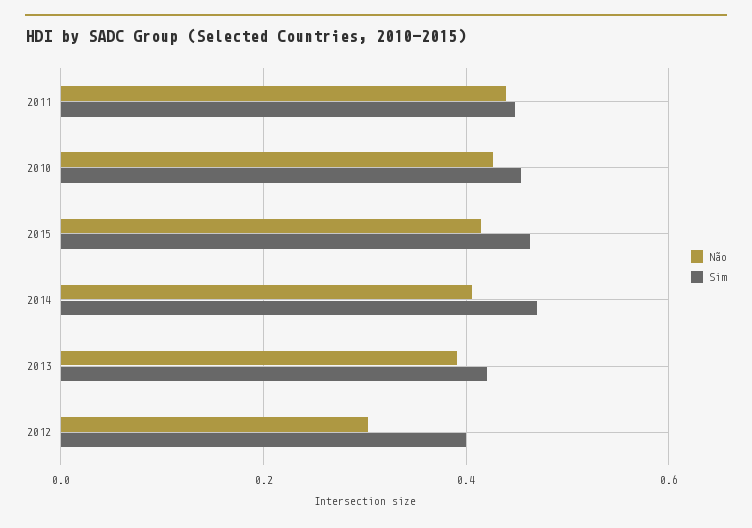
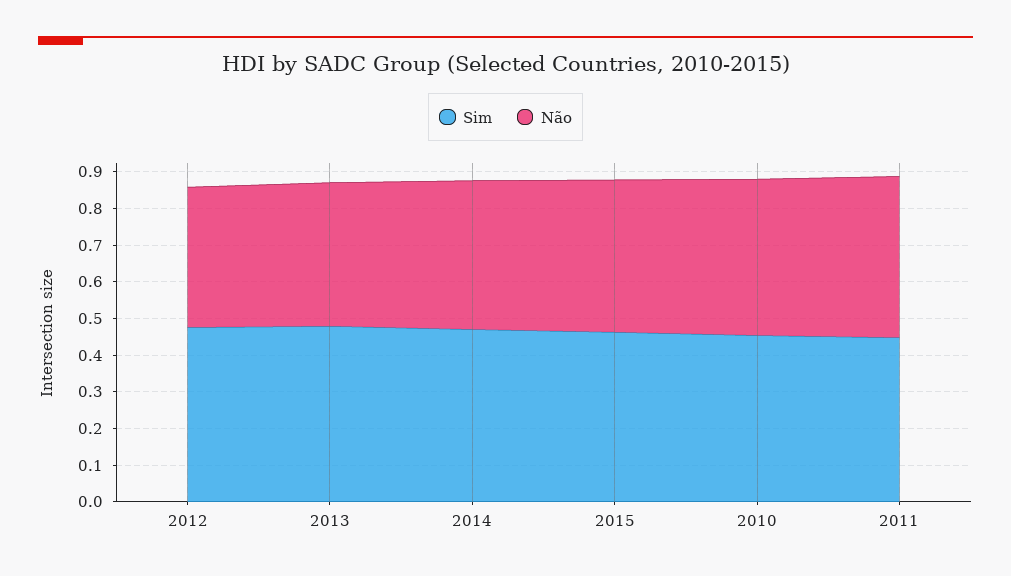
  {
    "Não": {
      "2011": 0.44,
      "2010": 0.42,
      "2015": 0.42,
      "2014": 0.4,
      "2013": 0.4,
-     "2012": 0.3
+     "2012": 0.375
    },
    "Sim": {
      "2011": 0.44,
      "2010": 0.46,
      "2015": 0.46,
      "2014": 0.48,
-     "2013": 0.42,
+     "2013": 0.475,
-     "2012": 0.4
+     "2012": 0.475
    }
  }

